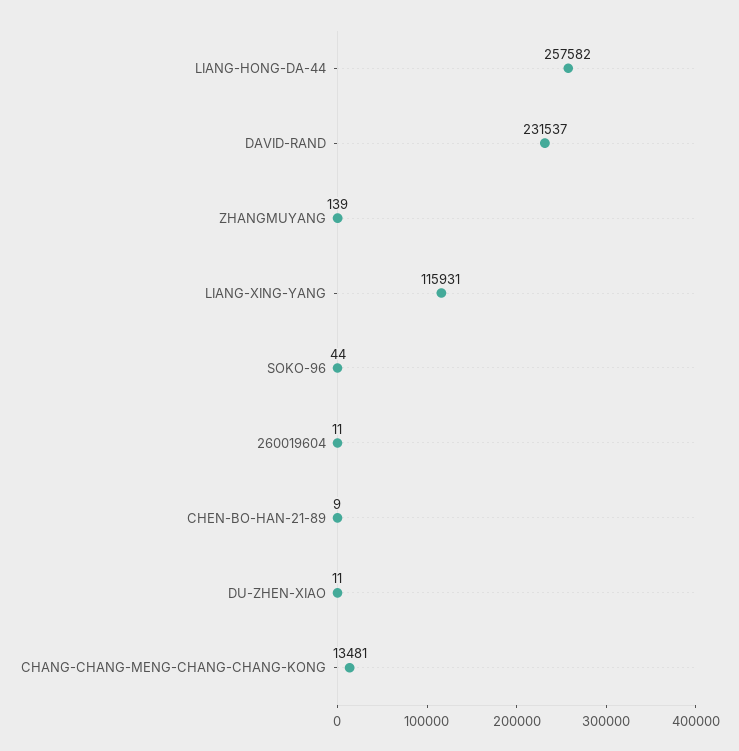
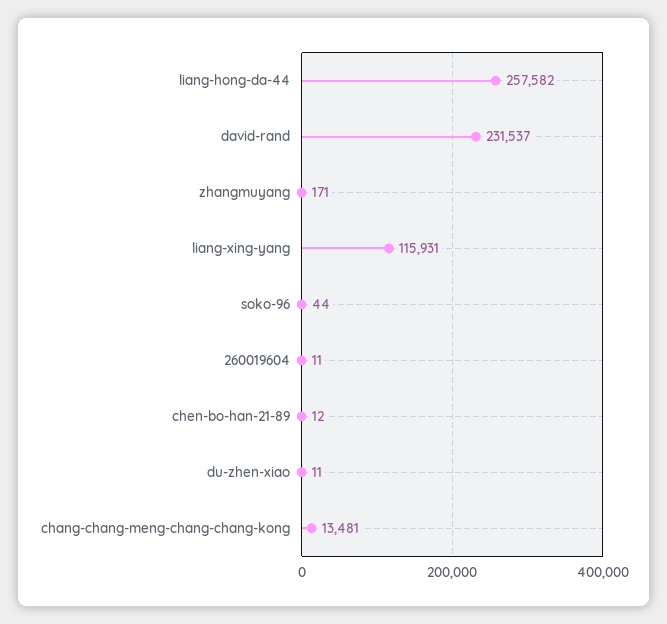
  {
    "LIANG-HONG-DA-44": 257582,
    "DAVID-RAND": 231537,
-   "ZHANGMUYANG": 139,
+   "ZHANGMUYANG": 171,
    "LIANG-XING-YANG": 115931,
    "SOKO-96": 44,
    "260019604": 11,
-   "CHEN-BO-HAN-21-89": 9,
+   "CHEN-BO-HAN-21-89": 12,
    "DU-ZHEN-XIAO": 11,
    "CHANG-CHANG-MENG-CHANG-CHANG-KONG": 13481
  }

